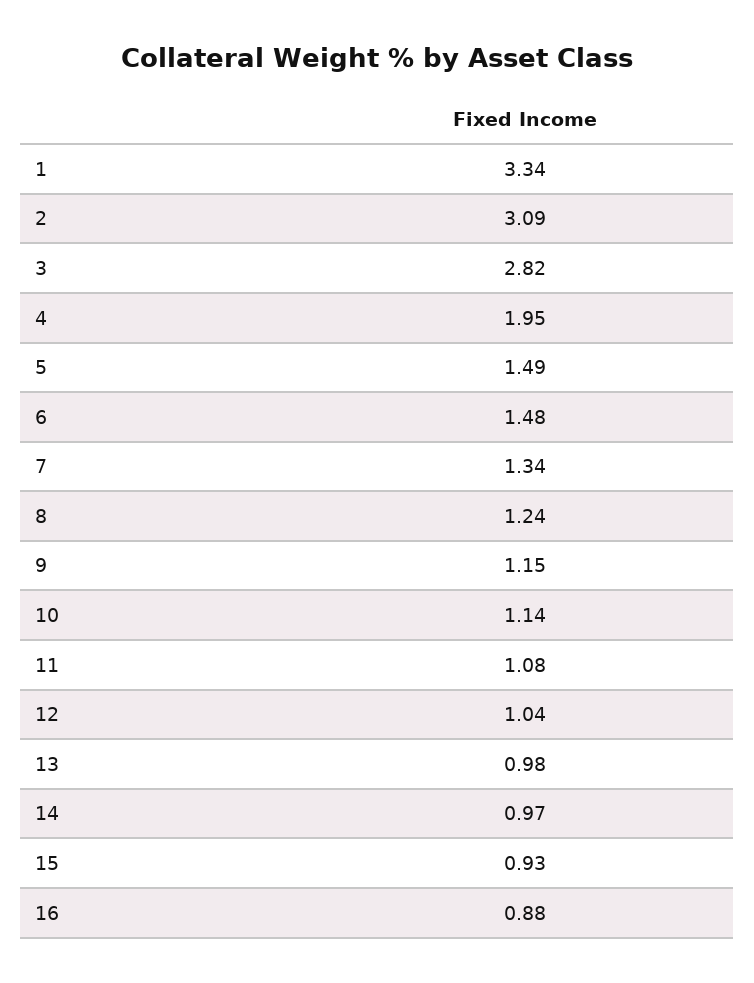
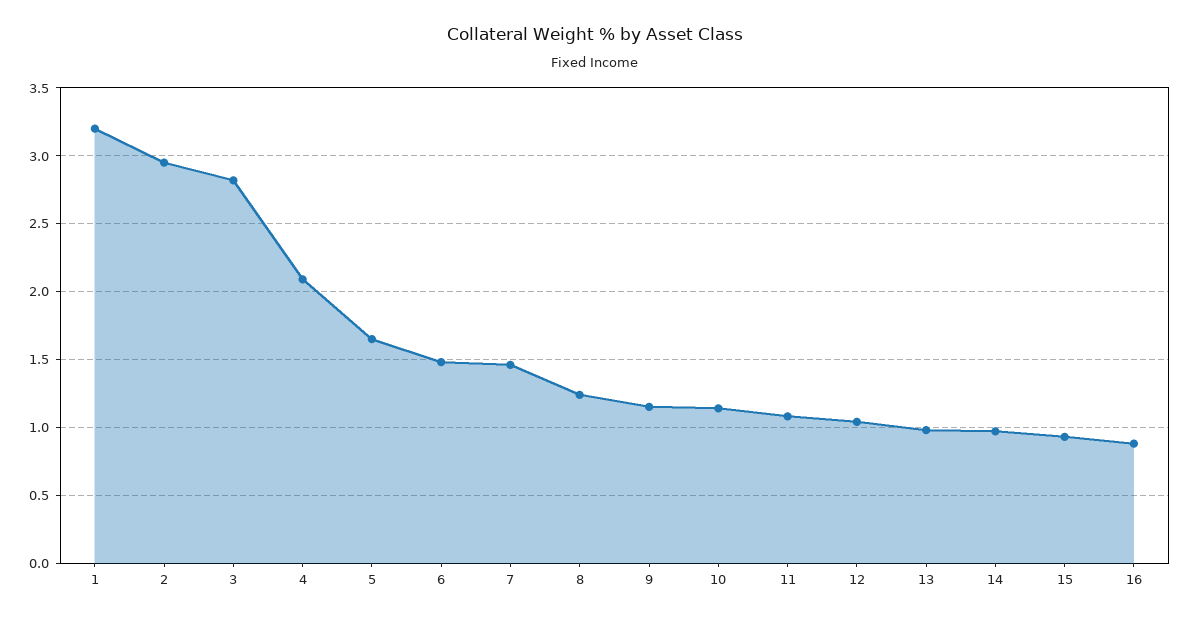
  {
-   "1": 3.34,
+   "1": 3.2,
-   "2": 3.09,
+   "2": 2.95,
    "3": 2.82,
-   "4": 1.95,
+   "4": 2.1,
-   "5": 1.49,
+   "5": 1.65,
    "6": 1.48,
-   "7": 1.34,
+   "7": 1.45,
    "8": 1.24,
    "9": 1.15,
    "10": 1.14,
    "11": 1.08,
    "12": 1.04,
    "13": 0.98,
    "14": 0.97,
    "15": 0.93,
    "16": 0.88
  }

